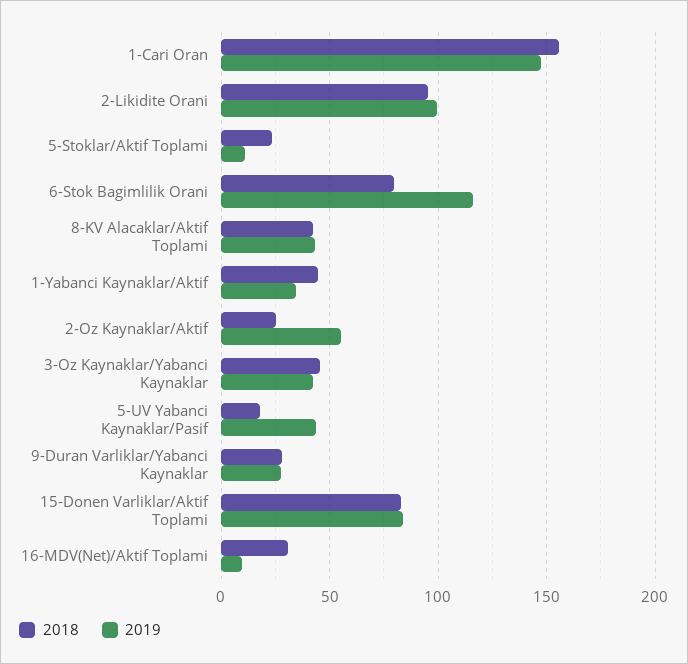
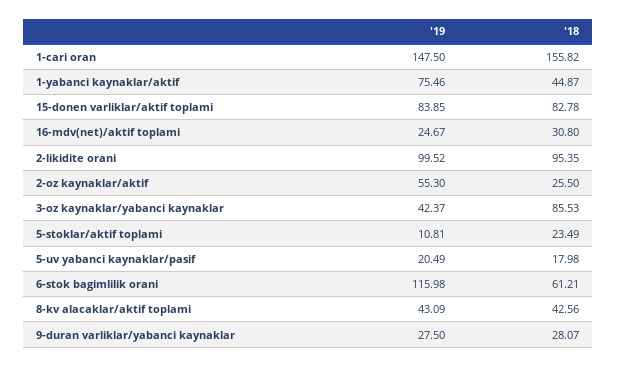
  {
    "2018": {
      "1-Cari Oran": 155.82,
      "2-Likidite Orani": 95.35,
      "5-Stoklar/Aktif Toplami": 23.49,
-     "6-Stok Bagimlilik Orani": 80,
+     "6-Stok Bagimlilik Orani": 61.21,
      "8-KV Alacaklar/Aktif Toplami": 42.56,
      "1-Yabanci Kaynaklar/Aktif": 44.87,
      "2-Oz Kaynaklar/Aktif": 25.5,
-     "3-Oz Kaynaklar/Yabanci Kaynaklar": 45,
+     "3-Oz Kaynaklar/Yabanci Kaynaklar": 85.53,
      "5-UV Yabanci Kaynaklar/Pasif": 17.98,
      "9-Duran Varliklar/Yabanci Kaynaklar": 28.07,
      "15-Donen Varliklar/Aktif Toplami": 82.78,
      "16-MDV(Net)/Aktif Toplami": 30.8
    },
    "2019": {
      "1-Cari Oran": 147.5,
      "2-Likidite Orani": 99.52,
      "5-Stoklar/Aktif Toplami": 10.81,
      "6-Stok Bagimlilik Orani": 115.98,
      "8-KV Alacaklar/Aktif Toplami": 43.09,
-     "1-Yabanci Kaynaklar/Aktif": 35,
+     "1-Yabanci Kaynaklar/Aktif": 75.46,
      "2-Oz Kaynaklar/Aktif": 55.3,
      "3-Oz Kaynaklar/Yabanci Kaynaklar": 42.37,
-     "5-UV Yabanci Kaynaklar/Pasif": 45,
+     "5-UV Yabanci Kaynaklar/Pasif": 20.49,
      "9-Duran Varliklar/Yabanci Kaynaklar": 27.5,
      "15-Donen Varliklar/Aktif Toplami": 83.85,
-     "16-MDV(Net)/Aktif Toplami": 10
+     "16-MDV(Net)/Aktif Toplami": 24.67
    }
  }

